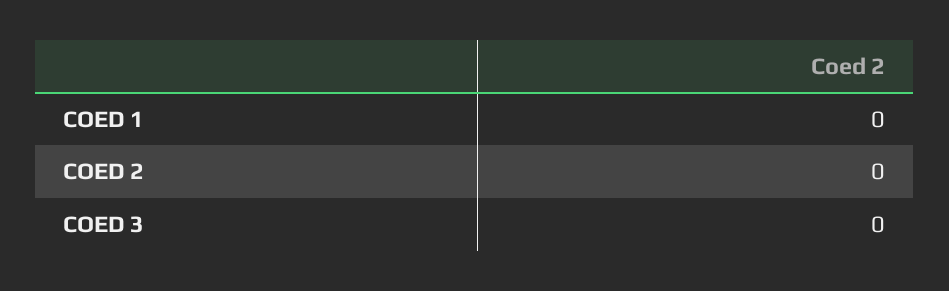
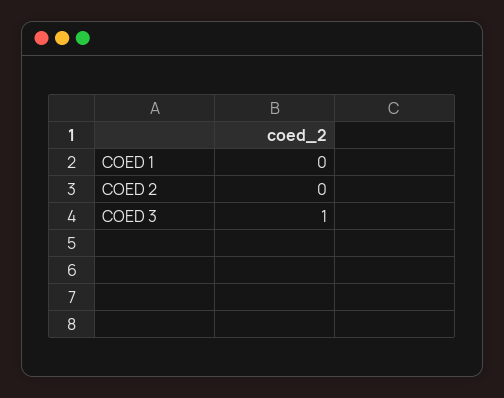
  {
    "COED 1": 0,
    "COED 2": 0,
-   "COED 3": 0
+   "COED 3": 1
  }

